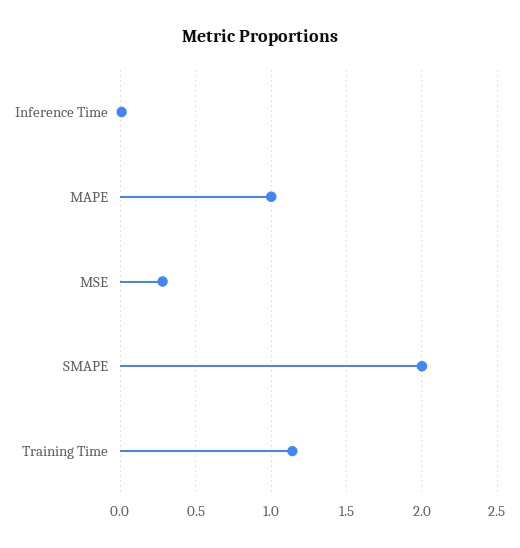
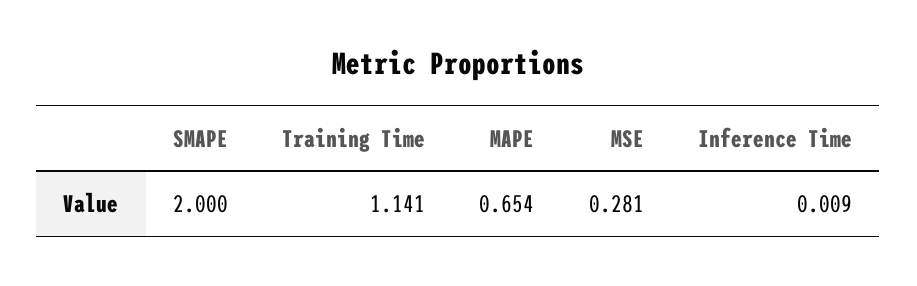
  {
    "Inference Time": 0.009,
-   "MAPE": 1,
+   "MAPE": 0.654,
    "MSE": 0.281,
    "SMAPE": 2,
    "Training Time": 1.141
  }

